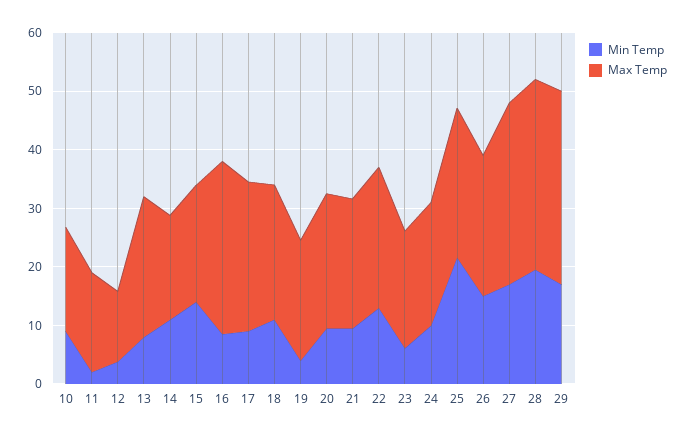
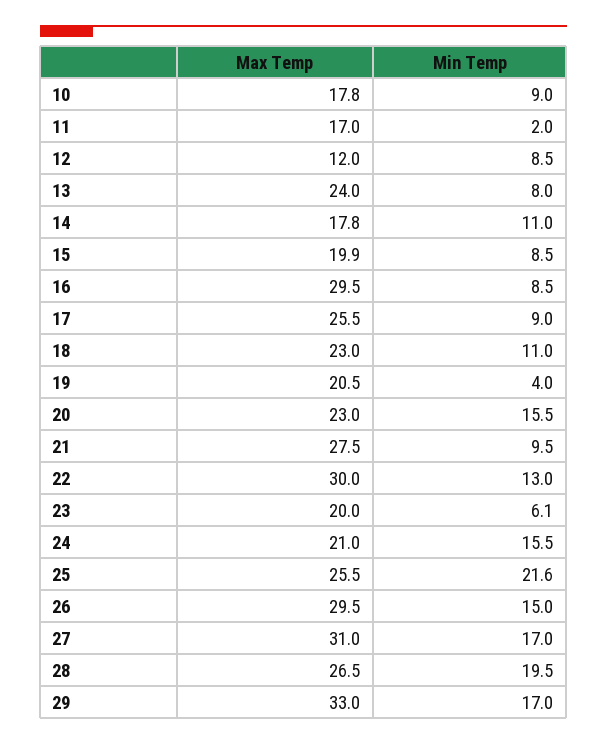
  {
    "Min Temp": {
      "10": 9,
      "11": 2,
-     "12": 4,
+     "12": 8.5,
      "13": 8,
      "14": 11,
-     "15": 14,
+     "15": 8.5,
      "16": 8.5,
      "17": 9,
      "18": 11,
      "19": 4,
-     "20": 10,
+     "20": 15.5,
      "21": 9.5,
      "22": 13,
      "23": 6.1,
-     "24": 10,
+     "24": 15.5,
      "25": 21.6,
      "26": 15,
      "27": 17,
      "28": 19.5,
      "29": 17
    },
    "Max Temp": {
      "10": 17.8,
      "11": 17,
      "12": 12,
      "13": 24,
      "14": 17.8,
      "15": 19.9,
      "16": 29.5,
      "17": 25.5,
      "18": 23,
      "19": 20.5,
      "20": 23,
-     "21": 22,
+     "21": 27.5,
-     "22": 24,
+     "22": 30,
      "23": 20,
      "24": 21,
      "25": 25.5,
-     "26": 24,
+     "26": 29.5,
      "27": 31,
-     "28": 32,
+     "28": 26.5,
      "29": 33
    }
  }

